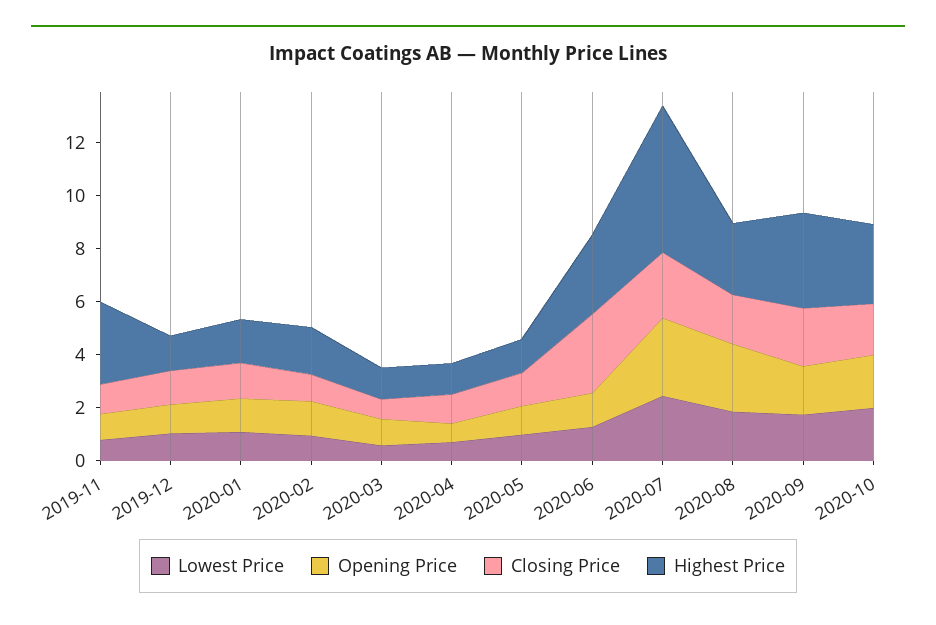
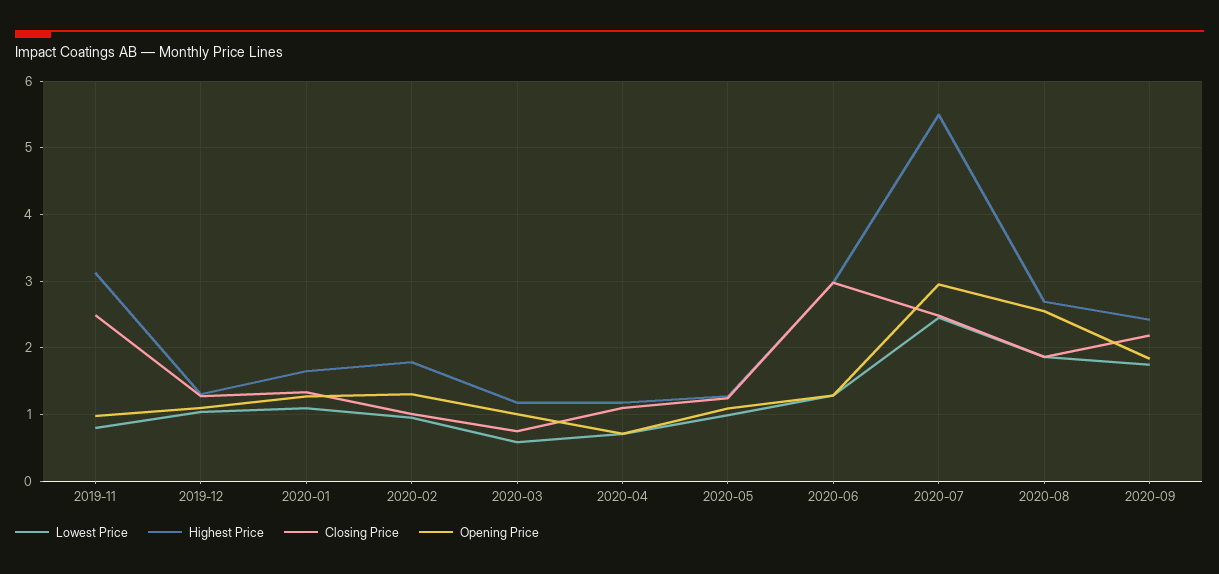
  {
    "Lowest Price": {
      "2019-11": 0.8,
      "2019-12": 1,
      "2020-01": 1.1,
      "2020-02": 1,
      "2020-03": 0.6,
      "2020-04": 0.7,
      "2020-05": 1,
      "2020-06": 1.3,
      "2020-07": 2.5,
      "2020-08": 1.9,
-     "2020-09": 1.7,
+     "2020-09": 1.7
-     "2020-10": 2
    },
    "Opening Price": {
      "2019-11": 1,
      "2019-12": 1.1,
      "2020-01": 1.3,
      "2020-02": 1.3,
      "2020-03": 1,
      "2020-04": 0.7,
      "2020-05": 1.1,
      "2020-06": 1.3,
      "2020-07": 2.9,
      "2020-08": 2.5,
-     "2020-09": 1.8,
+     "2020-09": 1.8
-     "2020-10": 2
    },
    "Closing Price": {
-     "2019-11": 1,
+     "2019-11": 2.5,
      "2019-12": 1.3,
      "2020-01": 1.3,
      "2020-02": 1,
      "2020-03": 0.7,
      "2020-04": 1.1,
      "2020-05": 1.2,
      "2020-06": 3,
      "2020-07": 2.5,
      "2020-08": 1.9,
-     "2020-09": 2.2,
+     "2020-09": 2.2
-     "2020-10": 2
    },
    "Highest Price": {
      "2019-11": 3.1,
      "2019-12": 1.3,
      "2020-01": 1.6,
      "2020-02": 1.8,
      "2020-03": 1.2,
      "2020-04": 1.2,
      "2020-05": 1.3,
      "2020-06": 3,
      "2020-07": 5.5,
      "2020-08": 2.7,
-     "2020-09": 3.5,
+     "2020-09": 2.4
-     "2020-10": 3
    }
  }

